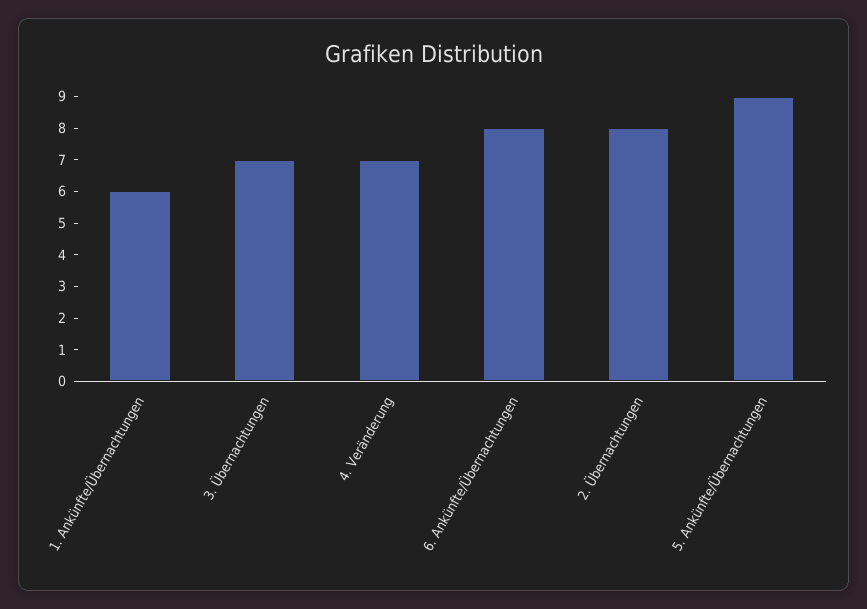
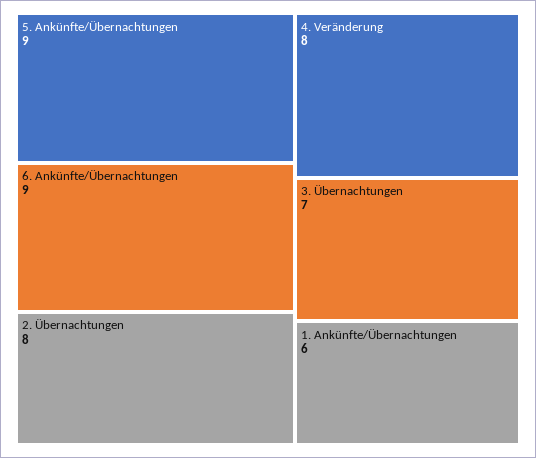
  {
    "1. Ankünfte/Übernachtungen": 6,
    "3. Übernachtungen": 7,
-   "4. Veränderung": 7,
+   "4. Veränderung": 8,
-   "6. Ankünfte/Übernachtungen": 8,
+   "6. Ankünfte/Übernachtungen": 9,
    "2. Übernachtungen": 8,
    "5. Ankünfte/Übernachtungen": 9
  }

